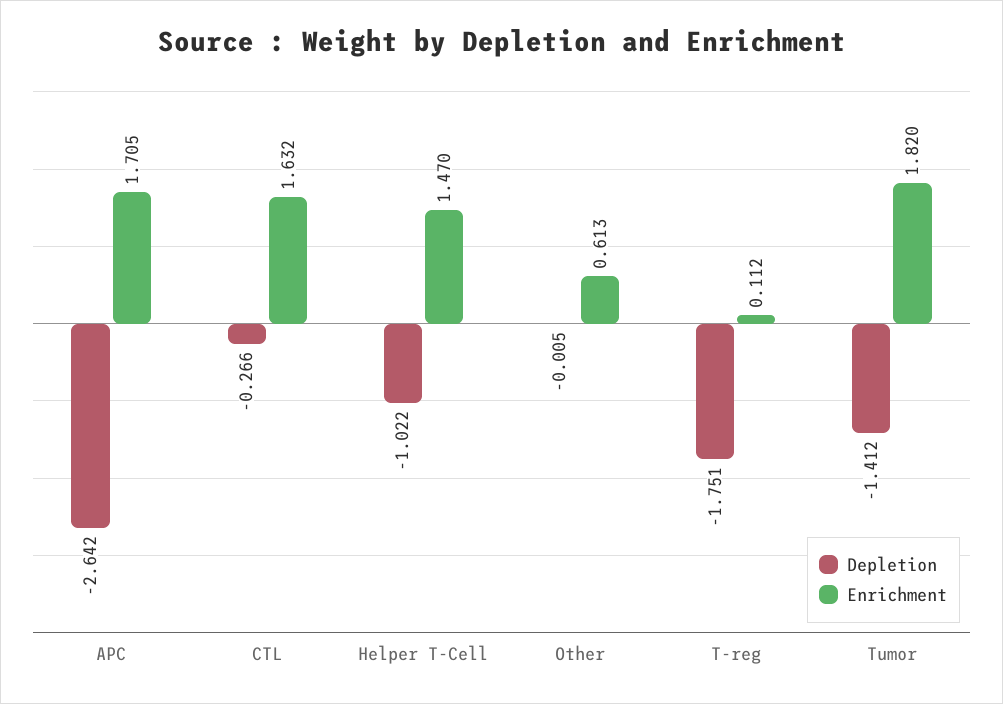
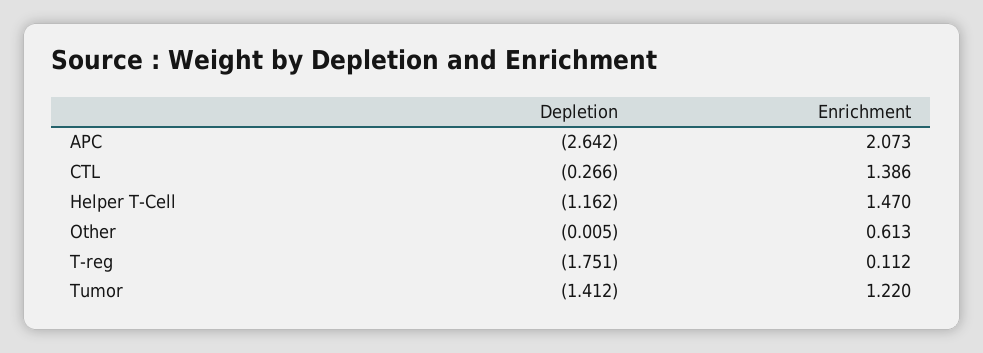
  {
    "Depletion": {
      "APC": -2.642,
      "CTL": -0.266,
-     "Helper T-Cell": -1.022,
+     "Helper T-Cell": -1.162,
      "Other": -0.005,
      "T-reg": -1.751,
      "Tumor": -1.412
    },
    "Enrichment": {
-     "APC": 1.705,
+     "APC": 2.073,
-     "CTL": 1.632,
+     "CTL": 1.386,
      "Helper T-Cell": 1.47,
      "Other": 0.613,
      "T-reg": 0.112,
-     "Tumor": 1.82
+     "Tumor": 1.22
    }
  }

